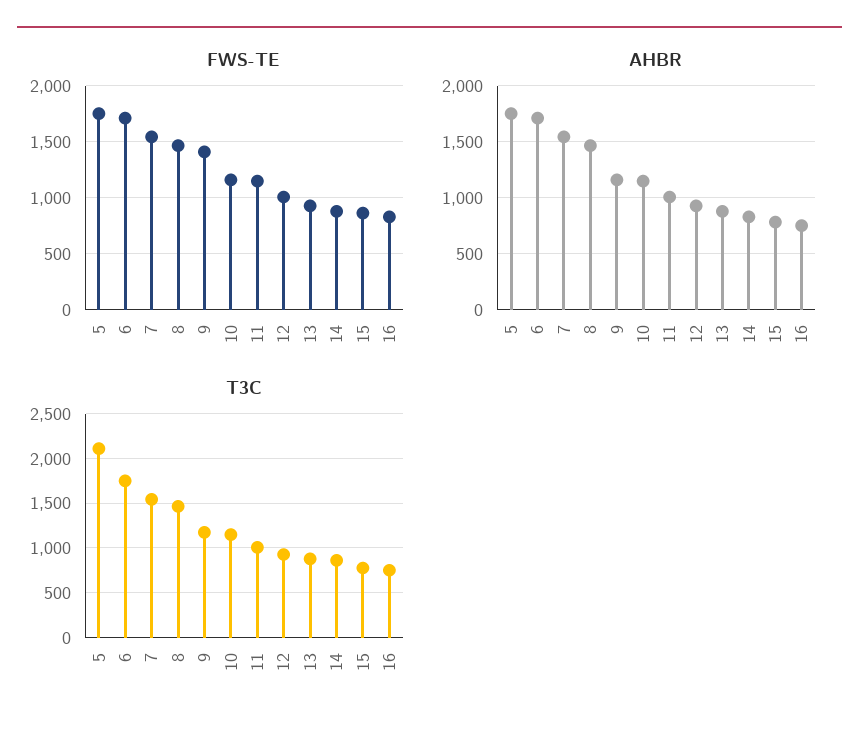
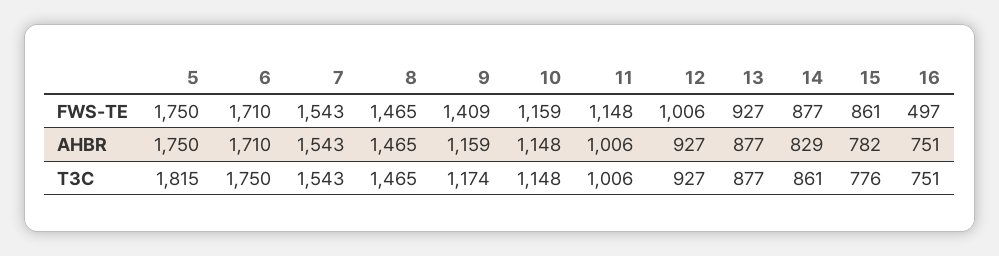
  {
    "FWS-TE": {
      "5": 1750,
      "6": 1710,
      "7": 1543,
      "8": 1465,
      "9": 1409,
      "10": 1159,
      "11": 1148,
      "12": 1006,
      "13": 927,
      "14": 877,
      "15": 861,
-     "16": 800
+     "16": 497
    },
    "AHBR": {
      "5": 1750,
      "6": 1710,
      "7": 1543,
      "8": 1465,
      "9": 1159,
      "10": 1148,
      "11": 1006,
      "12": 927,
      "13": 877,
      "14": 829,
      "15": 782,
      "16": 751
    },
    "T3C": {
-     "5": 2100,
+     "5": 1815,
      "6": 1750,
      "7": 1543,
      "8": 1465,
      "9": 1174,
      "10": 1148,
      "11": 1006,
      "12": 927,
      "13": 877,
      "14": 861,
      "15": 776,
      "16": 751
    }
  }

